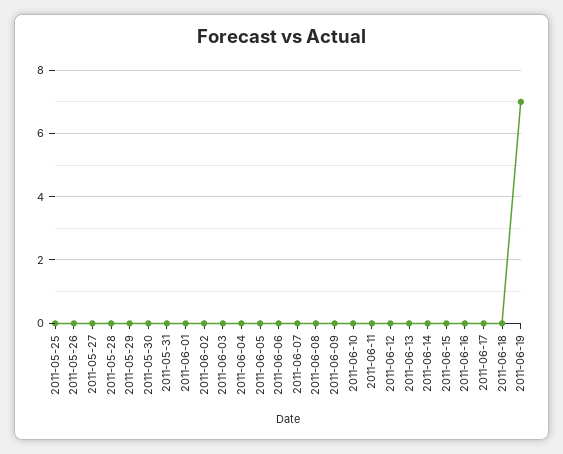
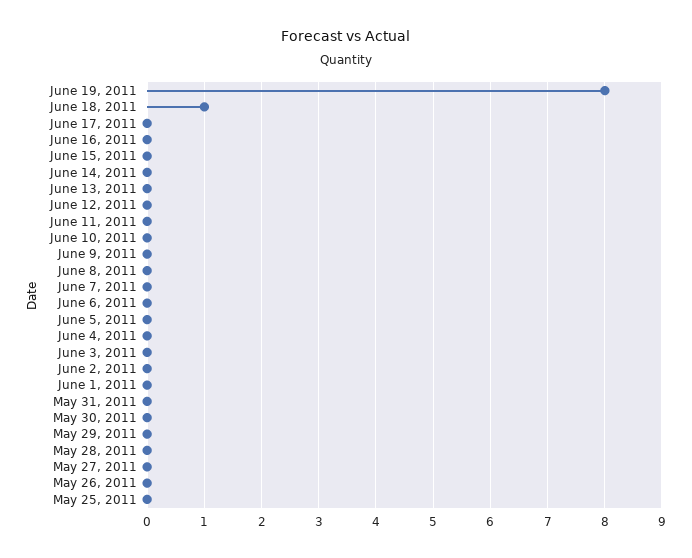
  {
    "2011-05-25": 0,
    "2011-05-26": 0,
    "2011-05-27": 0,
    "2011-05-28": 0,
    "2011-05-29": 0,
    "2011-05-30": 0,
    "2011-05-31": 0,
    "2011-06-01": 0,
    "2011-06-02": 0,
    "2011-06-03": 0,
    "2011-06-04": 0,
    "2011-06-05": 0,
    "2011-06-06": 0,
    "2011-06-07": 0,
    "2011-06-08": 0,
    "2011-06-09": 0,
    "2011-06-10": 0,
    "2011-06-11": 0,
    "2011-06-12": 0,
    "2011-06-13": 0,
    "2011-06-14": 0,
    "2011-06-15": 0,
    "2011-06-16": 0,
    "2011-06-17": 0,
-   "2011-06-18": 0,
+   "2011-06-18": 1,
-   "2011-06-19": 7
+   "2011-06-19": 8
  }

